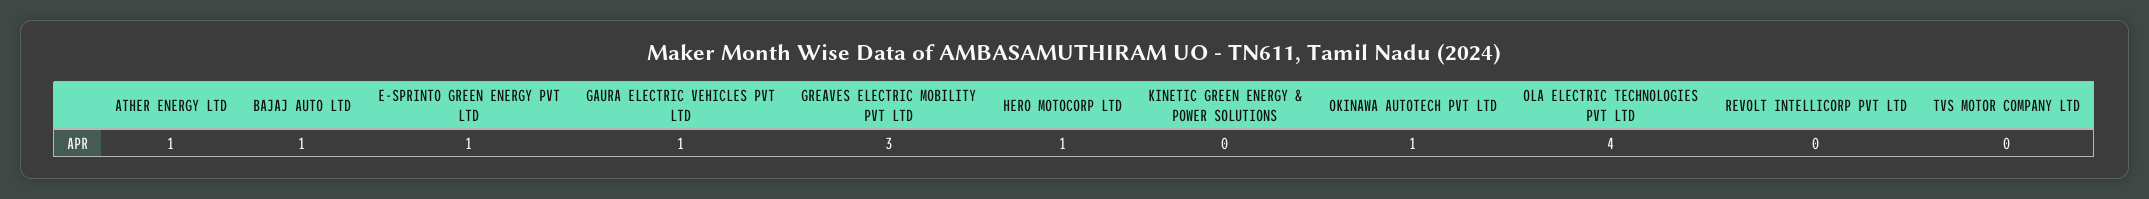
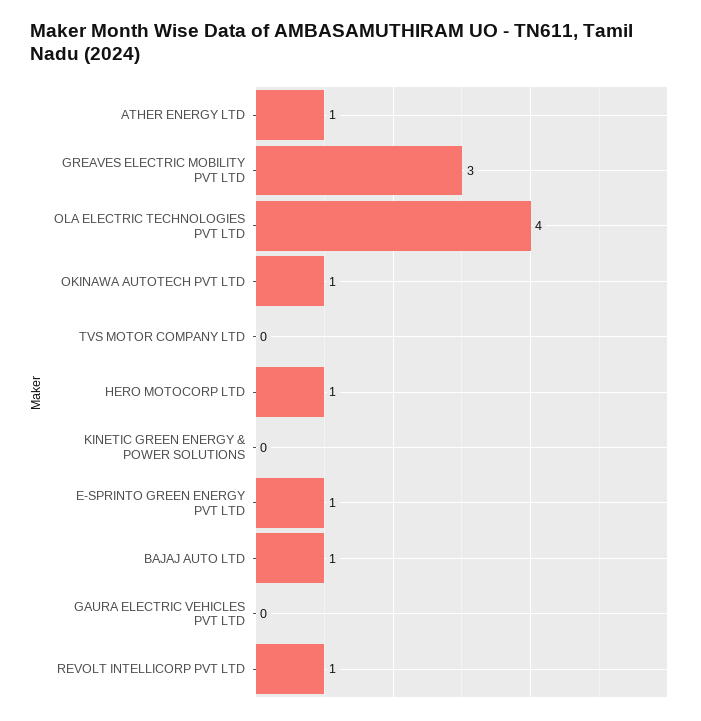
  {
    "ATHER ENERGY LTD": 1,
    "BAJAJ AUTO LTD": 1,
    "E-SPRINTO GREEN ENERGY PVT LTD": 1,
-   "GAURA ELECTRIC VEHICLES PVT LTD": 1,
+   "GAURA ELECTRIC VEHICLES PVT LTD": 0,
    "GREAVES ELECTRIC MOBILITY PVT LTD": 3,
    "HERO MOTOCORP LTD": 1,
    "KINETIC GREEN ENERGY & POWER SOLUTIONS": 0,
    "OKINAWA AUTOTECH PVT LTD": 1,
    "OLA ELECTRIC TECHNOLOGIES PVT LTD": 4,
-   "REVOLT INTELLICORP PVT LTD": 0,
+   "REVOLT INTELLICORP PVT LTD": 1,
    "TVS MOTOR COMPANY LTD": 0
  }

